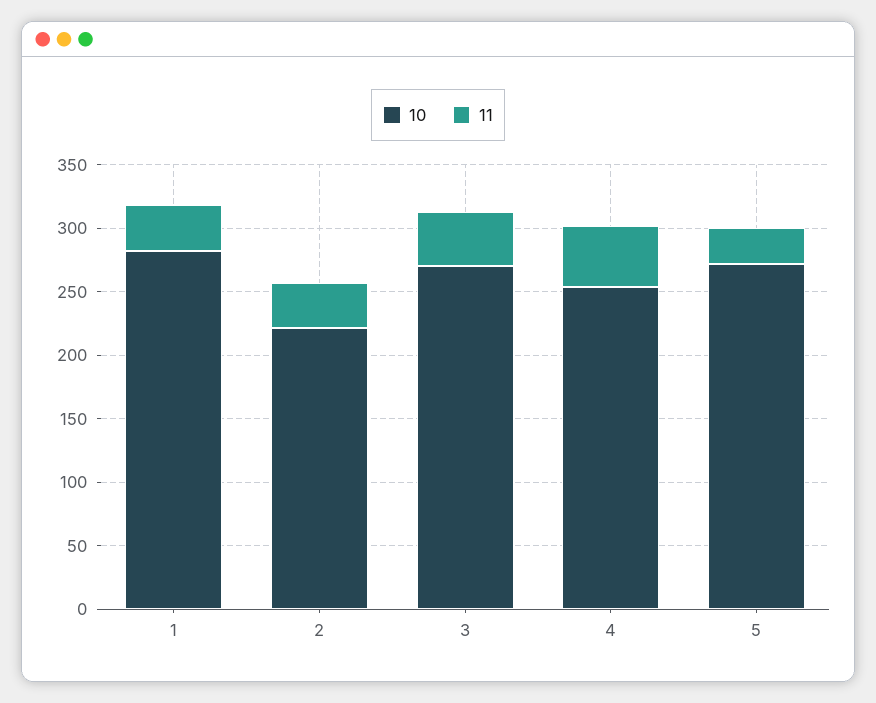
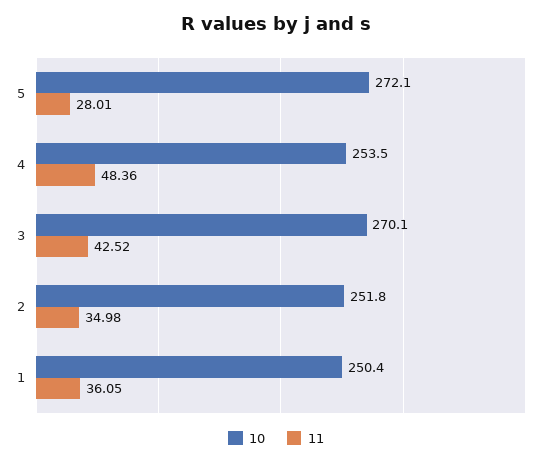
  {
    "10": {
-     "1": 280,
+     "1": 250.4,
-     "2": 220,
+     "2": 251.8,
      "3": 270.1,
      "4": 253.5,
      "5": 272.1
    },
    "11": {
      "1": 36.05,
      "2": 34.98,
      "3": 42.52,
      "4": 48.36,
      "5": 28.01
    }
  }

